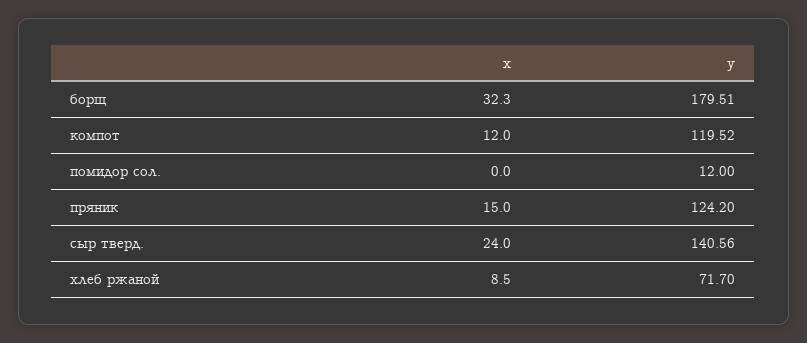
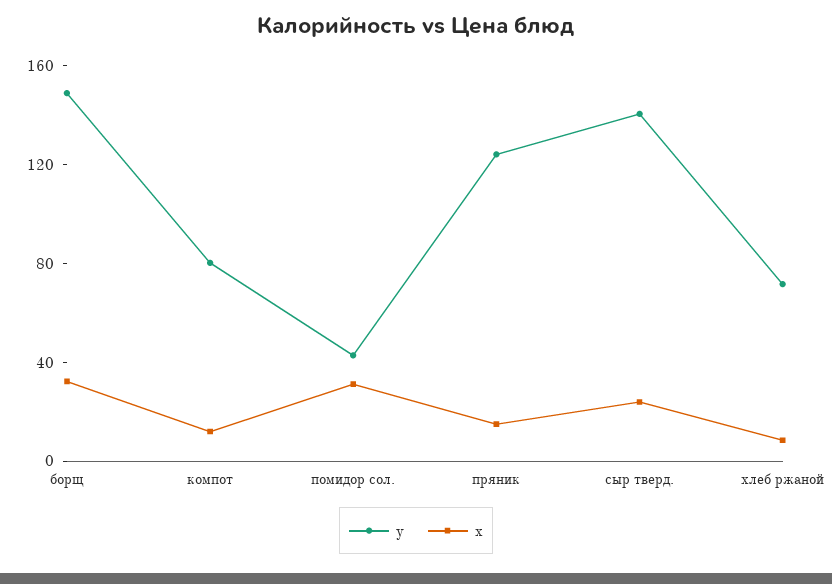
  {
    "x": {
      "борщ": 32.3,
      "компот": 12,
-     "помидор сол.": 0,
+     "помидор сол.": 30,
      "пряник": 15,
      "сыр тверд.": 24,
      "хлеб ржаной": 8.5
    },
    "y": {
-     "борщ": 179.51,
+     "борщ": 150,
-     "компот": 119.52,
+     "компот": 80,
-     "помидор сол.": 12,
+     "помидор сол.": 40,
      "пряник": 124.2,
      "сыр тверд.": 140.56,
      "хлеб ржаной": 71.7
    }
  }

